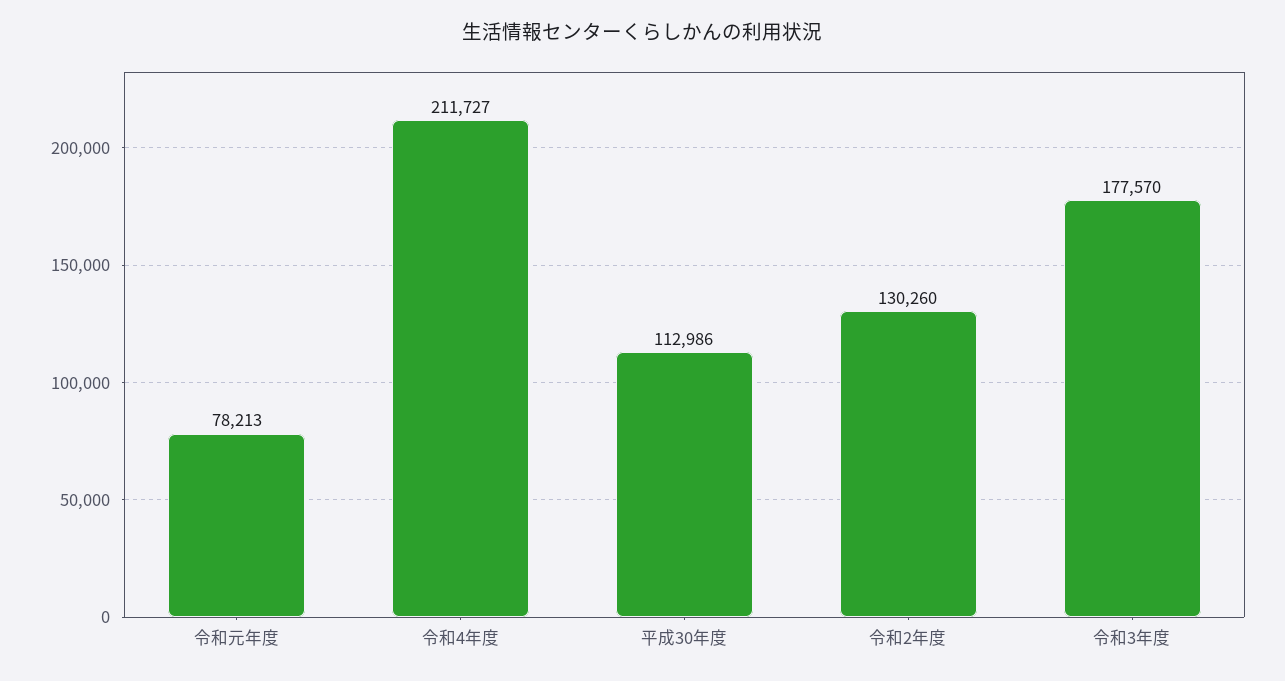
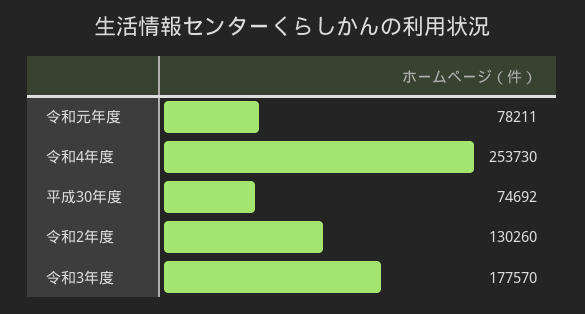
  {
-   "令和元年度": 78213,
+   "令和元年度": 78211,
-   "令和4年度": 211727,
+   "令和4年度": 253730,
-   "平成30年度": 112986,
+   "平成30年度": 74692,
    "令和2年度": 130260,
    "令和3年度": 177570
  }

